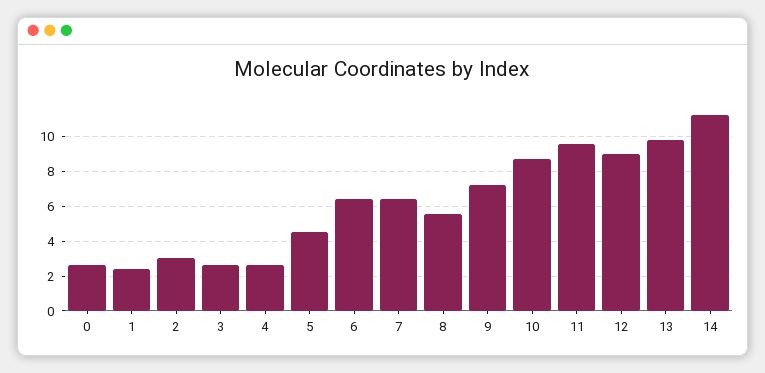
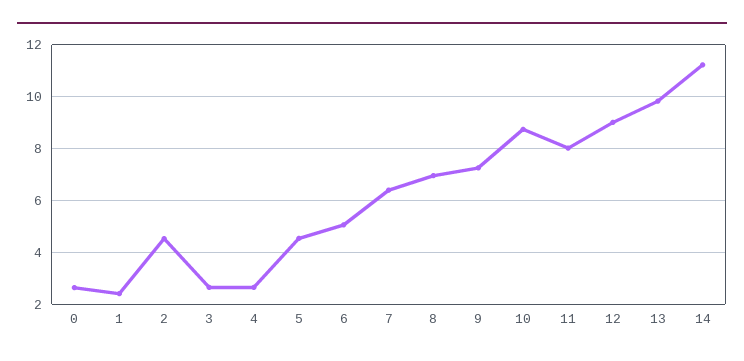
  {
    "0": 2.75,
    "1": 2.5,
-   "2": 3,
+   "2": 4.5,
    "3": 2.75,
    "4": 2.75,
    "5": 4.5,
-   "6": 6.5,
+   "6": 5,
    "7": 6.5,
-   "8": 5.5,
+   "8": 7,
    "9": 7.25,
    "10": 8.75,
-   "11": 9.5,
+   "11": 8,
    "12": 9,
    "13": 9.75,
    "14": 11.25
  }

